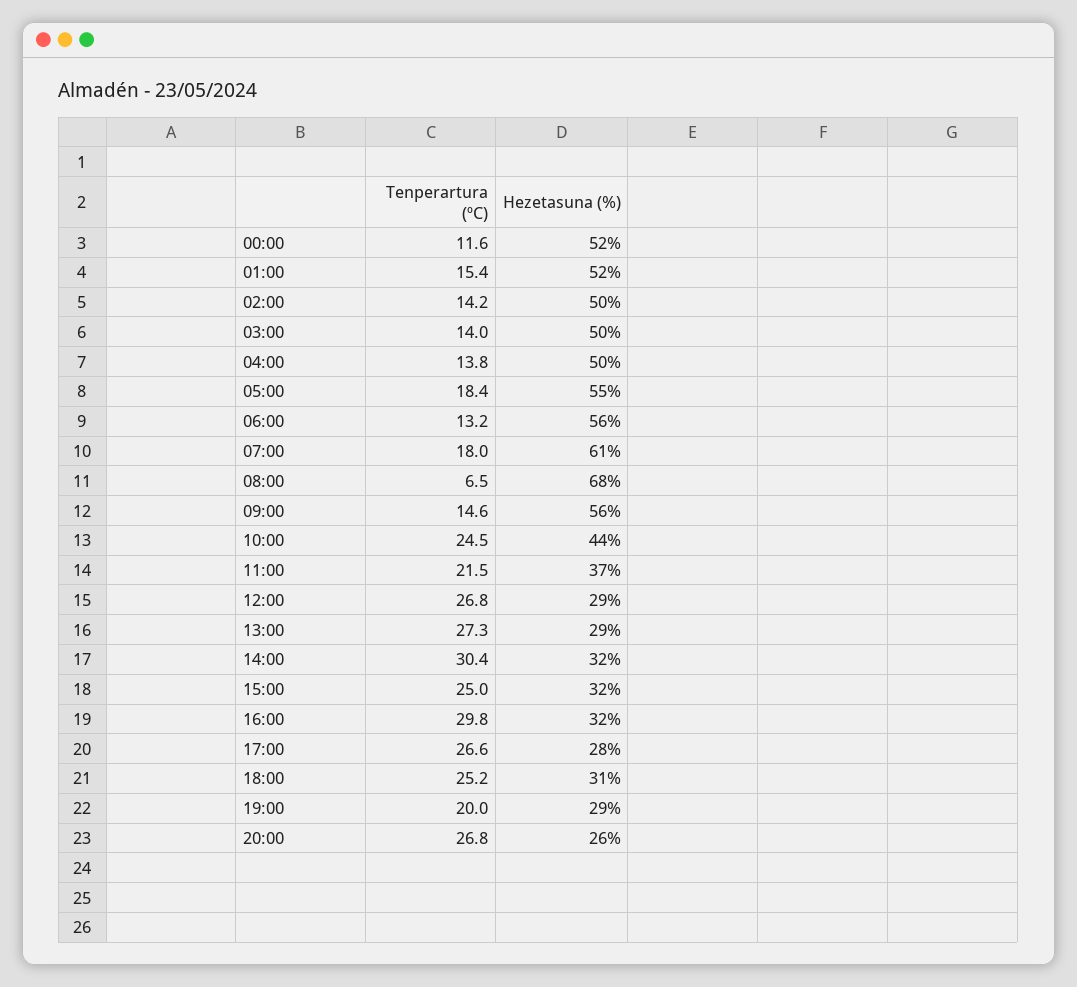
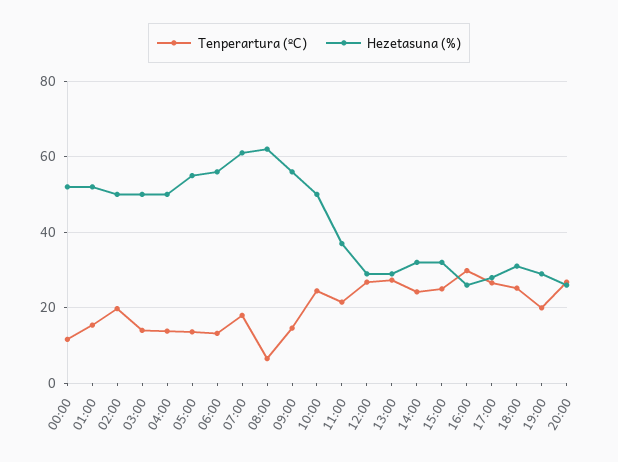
  {
    "Tenperartura (ºC)": {
      "00:00": 11.6,
      "01:00": 15.4,
-     "02:00": 14.2,
+     "02:00": 20,
      "03:00": 14,
      "04:00": 13.8,
-     "05:00": 18.4,
+     "05:00": 14,
      "06:00": 13.2,
      "07:00": 18,
      "08:00": 6.5,
      "09:00": 14.6,
      "10:00": 24.5,
      "11:00": 21.5,
      "12:00": 26.8,
      "13:00": 27.3,
-     "14:00": 30.4,
+     "14:00": 24,
      "15:00": 25,
      "16:00": 29.8,
      "17:00": 26.6,
      "18:00": 25.2,
      "19:00": 20,
      "20:00": 26.8
    },
    "Hezetasuna (%)": {
      "00:00": 52,
      "01:00": 52,
      "02:00": 50,
      "03:00": 50,
      "04:00": 50,
      "05:00": 55,
      "06:00": 56,
      "07:00": 61,
-     "08:00": 68,
+     "08:00": 62,
      "09:00": 56,
-     "10:00": 44,
+     "10:00": 50,
      "11:00": 37,
      "12:00": 29,
      "13:00": 29,
      "14:00": 32,
      "15:00": 32,
-     "16:00": 32,
+     "16:00": 26,
      "17:00": 28,
      "18:00": 31,
      "19:00": 29,
      "20:00": 26
    }
  }

